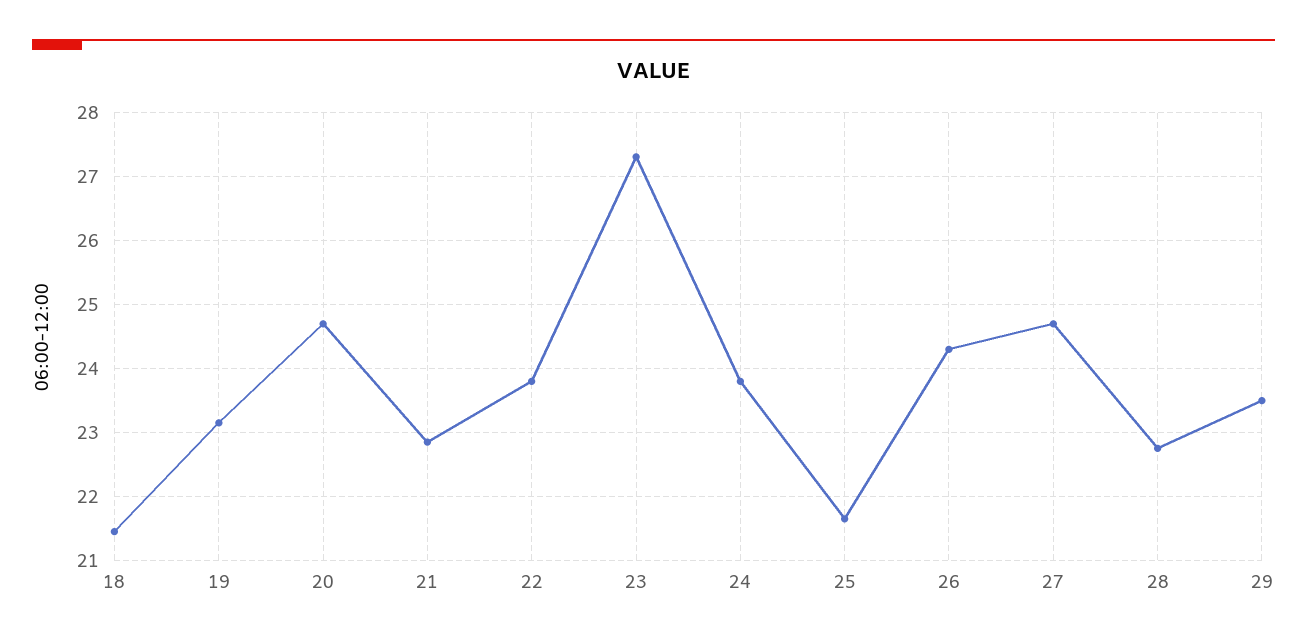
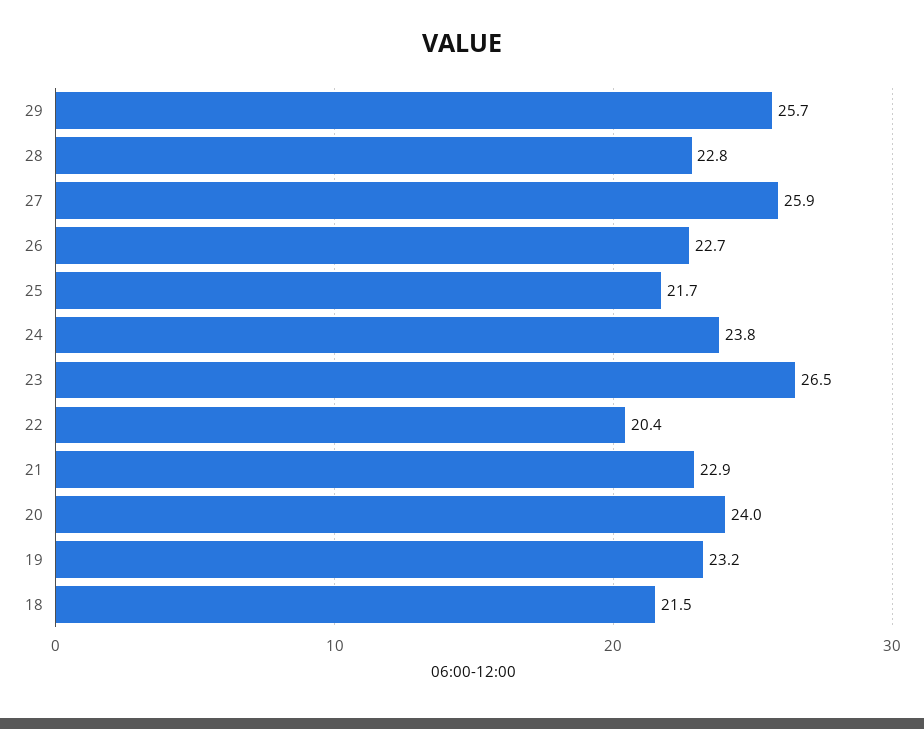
  {
    "18": 21.5,
    "19": 23.2,
-   "20": 24.7,
+   "20": 24,
    "21": 22.9,
-   "22": 23.8,
+   "22": 20.4,
-   "23": 27.3,
+   "23": 26.5,
    "24": 23.8,
    "25": 21.7,
-   "26": 24.3,
+   "26": 22.7,
-   "27": 24.7,
+   "27": 25.9,
    "28": 22.8,
-   "29": 23.5
+   "29": 25.7
  }

